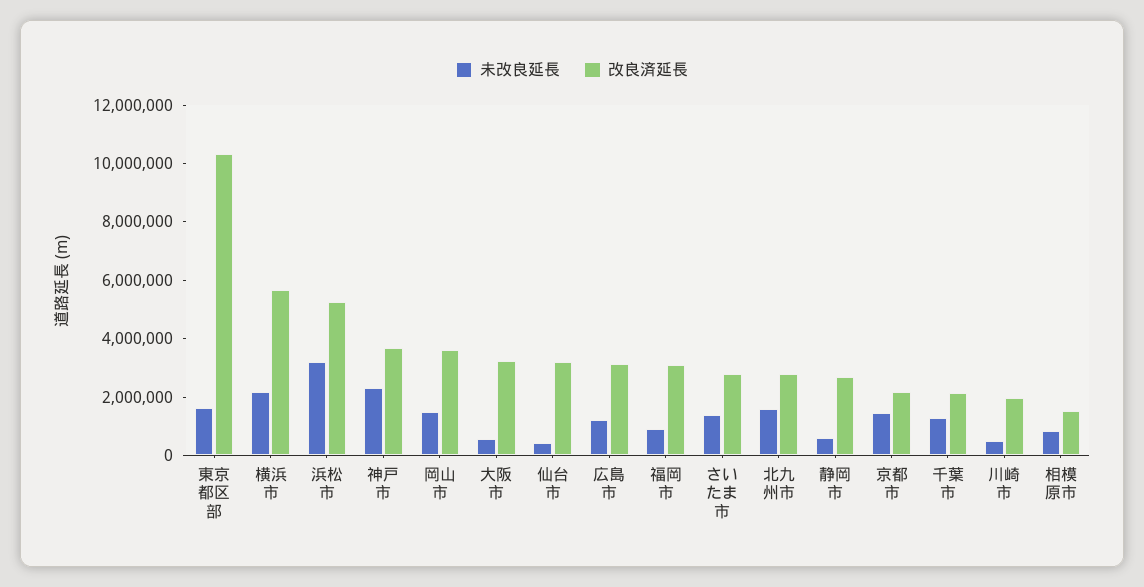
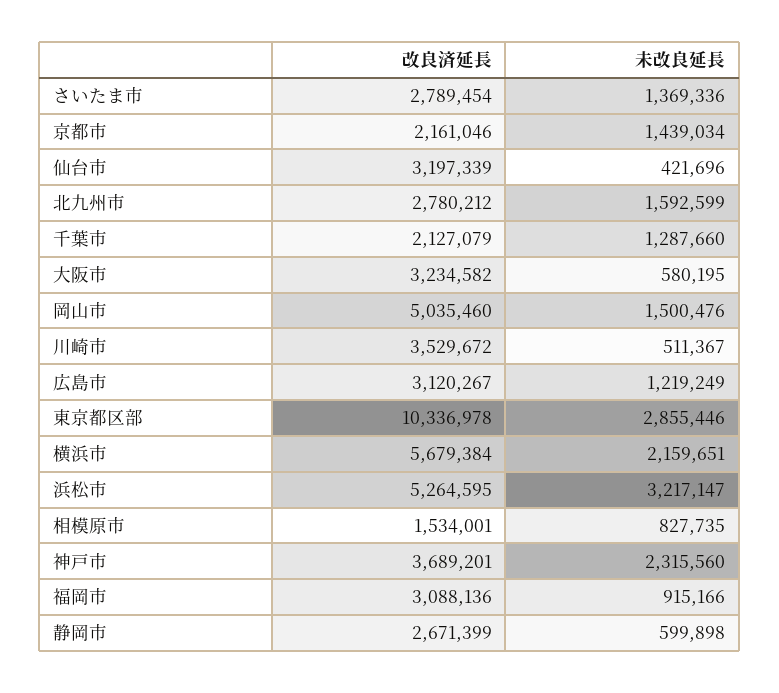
  {
    "未改良延長": {
-     "東京都区部": 1500000,
+     "東京都区部": 2855446,
      "横浜市": 2159651,
      "浜松市": 3217147,
      "神戸市": 2315560,
      "岡山市": 1500476,
      "大阪市": 580195,
      "仙台市": 421696,
      "広島市": 1219249,
      "福岡市": 915166,
      "さいたま市": 1369336,
      "北九州市": 1592599,
      "静岡市": 599898,
      "京都市": 1439034,
      "千葉市": 1287660,
      "川崎市": 511367,
      "相模原市": 827735
    },
    "改良済延長": {
      "東京都区部": 10336978,
      "横浜市": 5679384,
      "浜松市": 5264595,
      "神戸市": 3689201,
-     "岡山市": 3500000,
+     "岡山市": 5035460,
      "大阪市": 3234582,
      "仙台市": 3197339,
      "広島市": 3120267,
      "福岡市": 3088136,
      "さいたま市": 2789454,
      "北九州市": 2780212,
      "静岡市": 2671399,
      "京都市": 2161046,
      "千葉市": 2127079,
-     "川崎市": 2000000,
+     "川崎市": 3529672,
      "相模原市": 1534001
    }
  }

